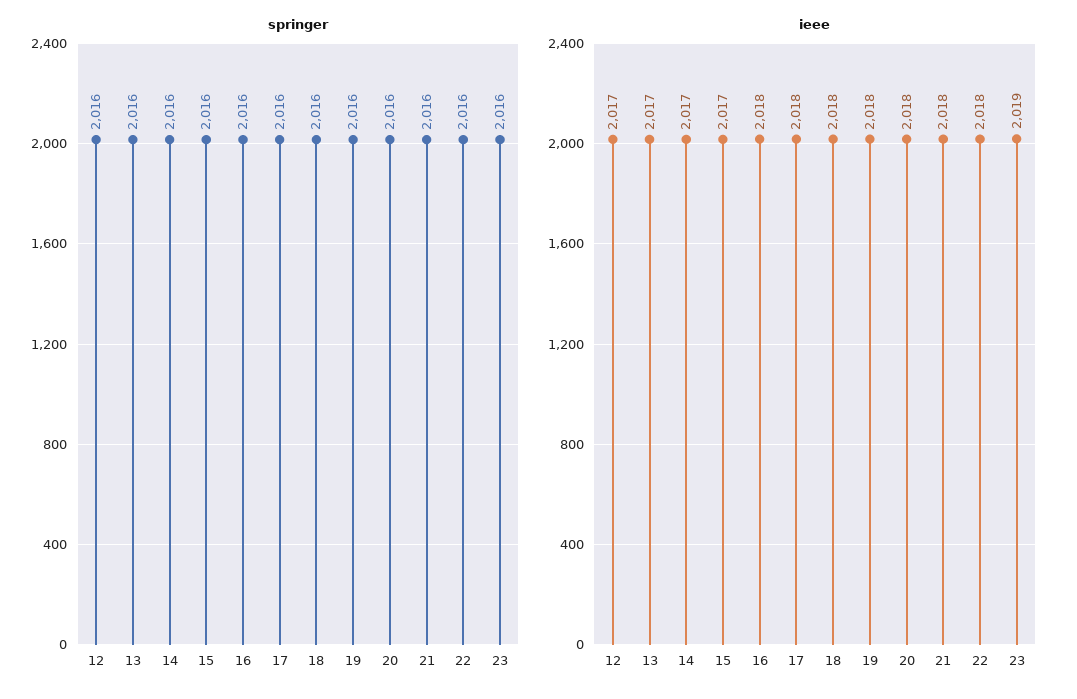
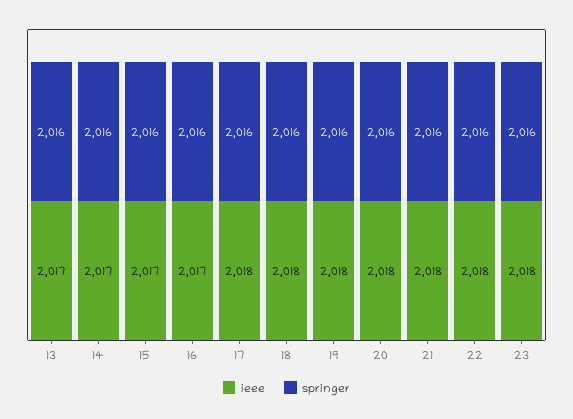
  {
    "springer": {
-     "12": 2016,
      "13": 2016,
      "14": 2016,
      "15": 2016,
      "16": 2016,
      "17": 2016,
      "18": 2016,
      "19": 2016,
      "20": 2016,
      "21": 2016,
      "22": 2016,
      "23": 2016
    },
    "ieee": {
-     "12": 2017,
      "13": 2017,
      "14": 2017,
      "15": 2017,
-     "16": 2018,
+     "16": 2017,
      "17": 2018,
      "18": 2018,
      "19": 2018,
      "20": 2018,
      "21": 2018,
      "22": 2018,
-     "23": 2019
+     "23": 2018
    }
  }

